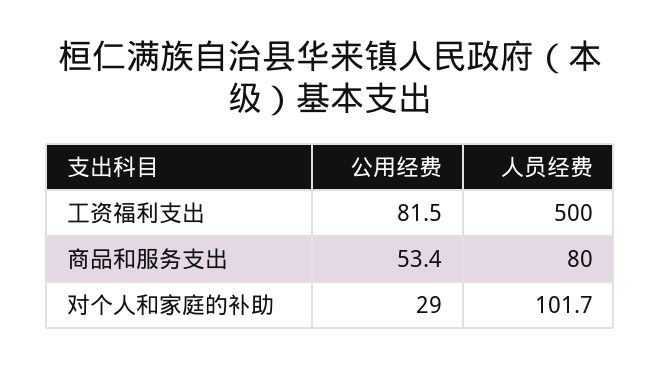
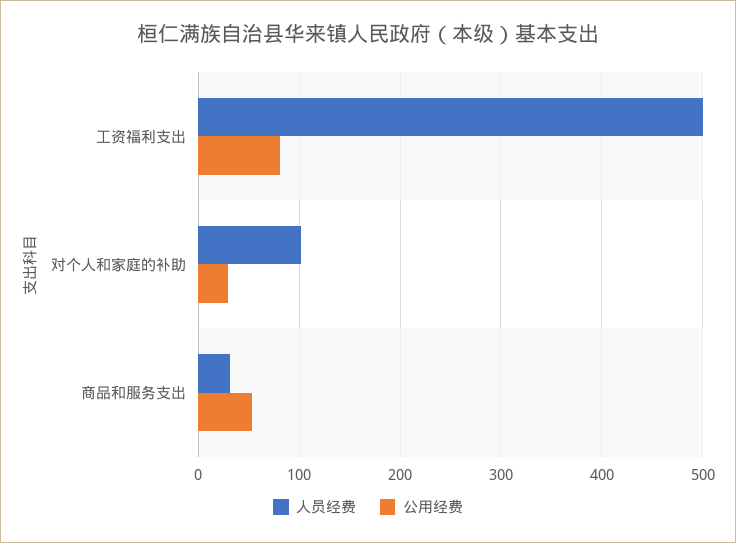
  {
    "公用经费": {
      "工资福利支出": 81.5,
      "商品和服务支出": 53.4,
      "对个人和家庭的补助": 29
    },
    "人员经费": {
      "工资福利支出": 500,
-     "商品和服务支出": 80,
+     "商品和服务支出": 30,
      "对个人和家庭的补助": 101.7
    }
  }

